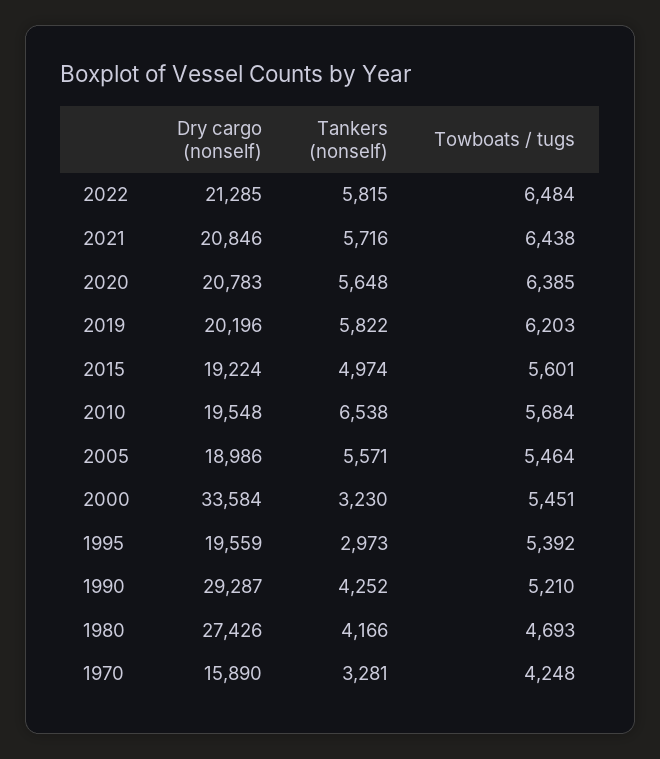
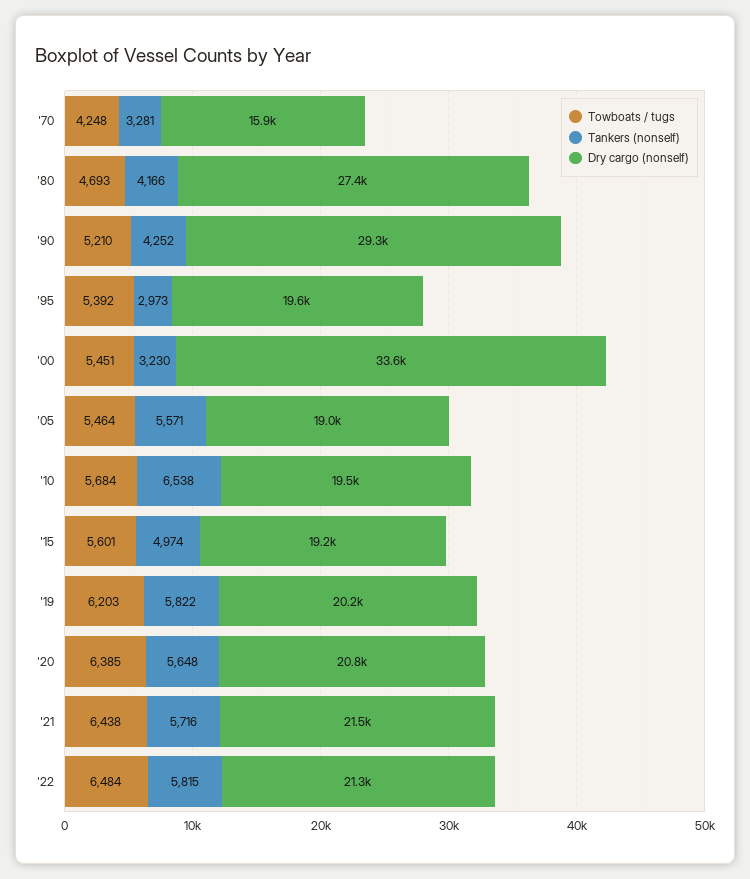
  {
    "Dry cargo (nonself)": {
      "2022": 21285,
-     "2021": 20846,
+     "2021": 21500,
      "2020": 20783,
      "2019": 20196,
      "2015": 19224,
      "2010": 19548,
      "2005": 18986,
      "2000": 33584,
      "1995": 19559,
      "1990": 29287,
      "1980": 27426,
      "1970": 15890
    },
    "Tankers (nonself)": {
      "2022": 5815,
      "2021": 5716,
      "2020": 5648,
      "2019": 5822,
      "2015": 4974,
      "2010": 6538,
      "2005": 5571,
      "2000": 3230,
      "1995": 2973,
      "1990": 4252,
      "1980": 4166,
      "1970": 3281
    },
    "Towboats / tugs": {
      "2022": 6484,
      "2021": 6438,
      "2020": 6385,
      "2019": 6203,
      "2015": 5601,
      "2010": 5684,
      "2005": 5464,
      "2000": 5451,
      "1995": 5392,
      "1990": 5210,
      "1980": 4693,
      "1970": 4248
    }
  }

